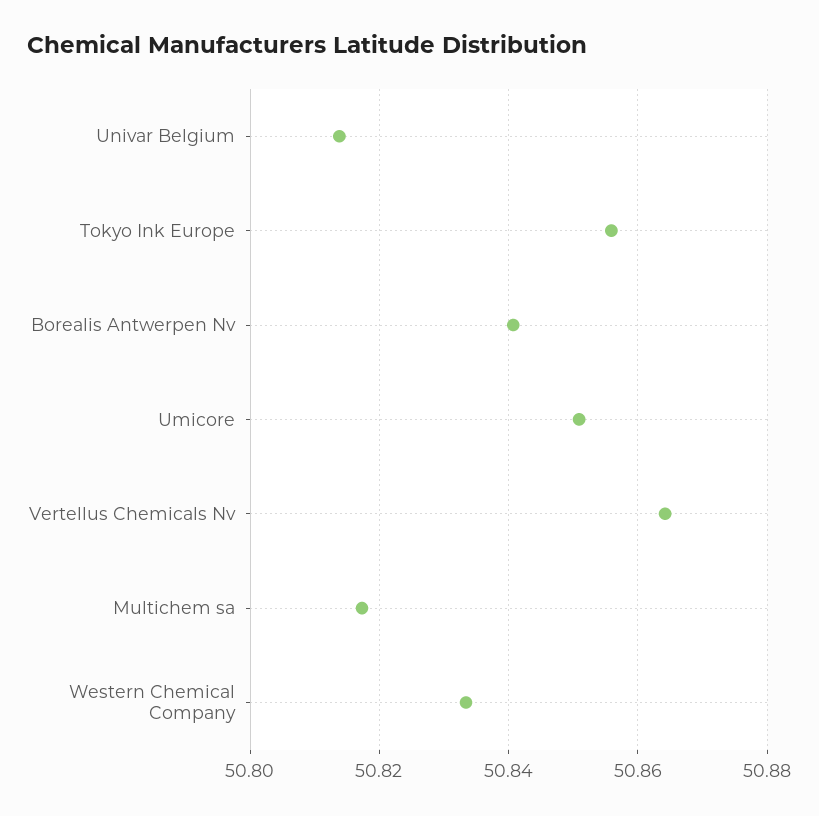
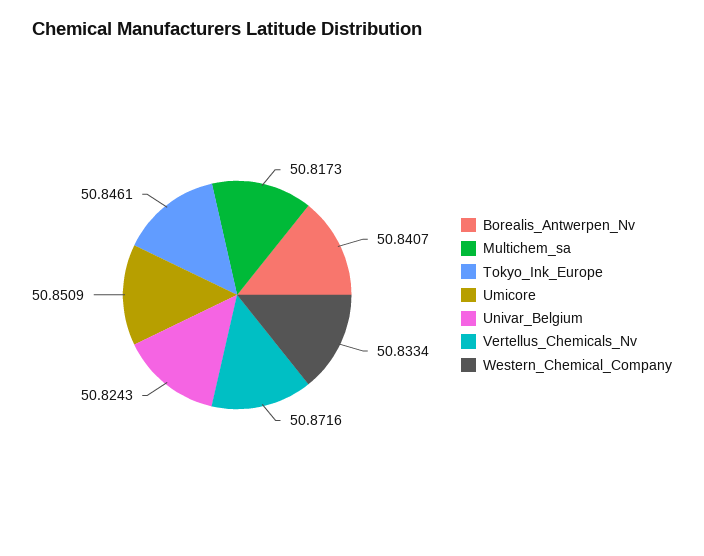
  {
-   "Univar Belgium": 50.814,
+   "Univar Belgium": 50.8243,
-   "Tokyo Ink Europe": 50.856,
+   "Tokyo Ink Europe": 50.8461,
    "Borealis Antwerpen Nv": 50.8407,
    "Umicore": 50.8509,
-   "Vertellus Chemicals Nv": 50.864,
+   "Vertellus Chemicals Nv": 50.8716,
    "Multichem sa": 50.8173,
    "Western Chemical Company": 50.8334
  }

